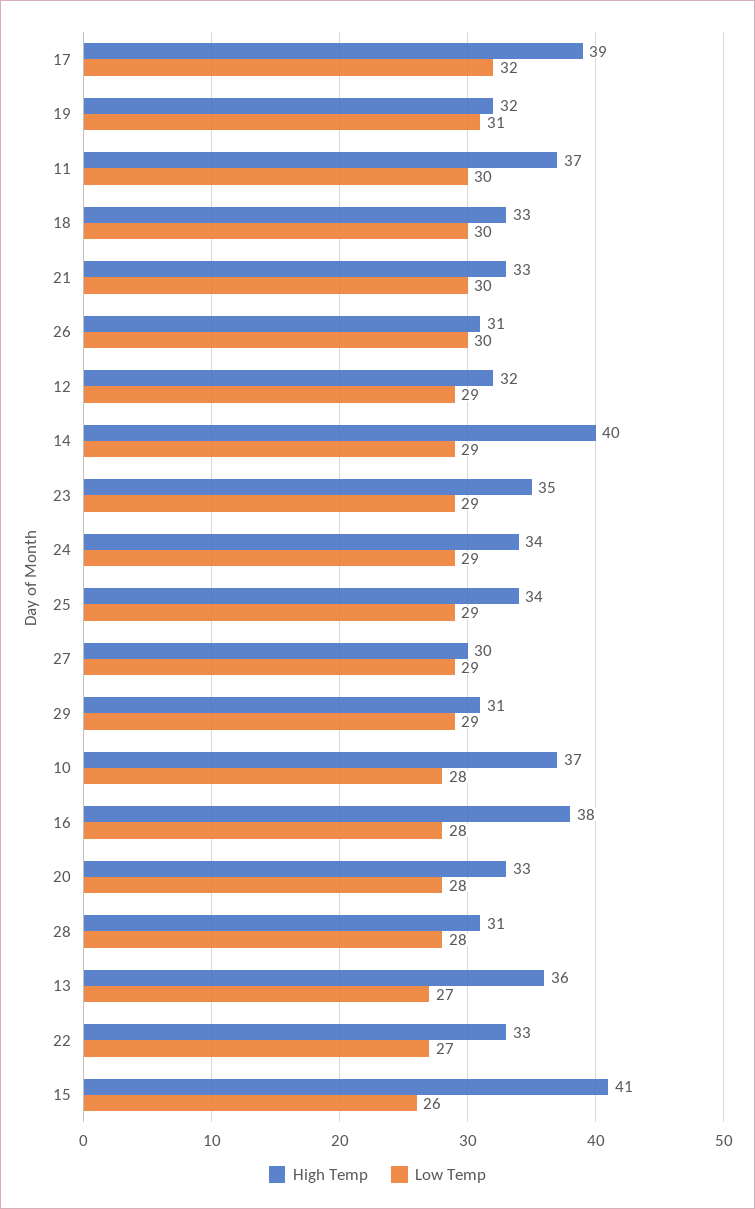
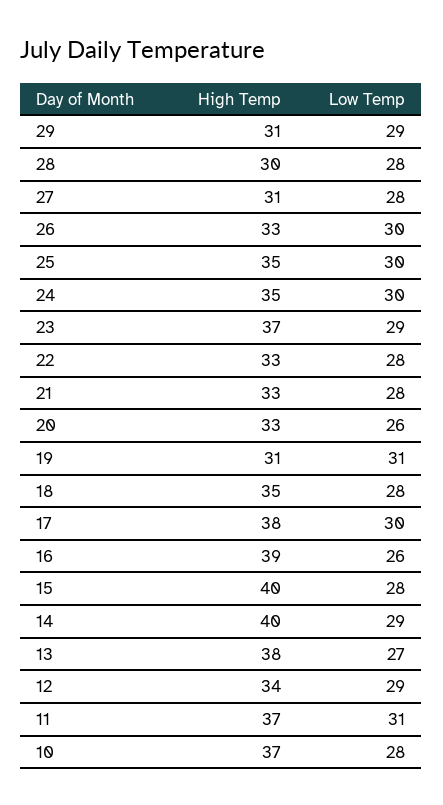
  {
    "High Temp": {
-     "17": 39,
+     "17": 38,
-     "19": 32,
+     "19": 31,
      "11": 37,
-     "18": 33,
+     "18": 35,
      "21": 33,
-     "26": 31,
+     "26": 33,
-     "12": 32,
+     "12": 34,
      "14": 40,
-     "23": 35,
+     "23": 37,
-     "24": 34,
+     "24": 35,
-     "25": 34,
+     "25": 35,
-     "27": 30,
+     "27": 31,
      "29": 31,
      "10": 37,
-     "16": 38,
+     "16": 39,
      "20": 33,
-     "28": 31,
+     "28": 30,
-     "13": 36,
+     "13": 38,
      "22": 33,
-     "15": 41
+     "15": 40
    },
    "Low Temp": {
-     "17": 32,
+     "17": 30,
      "19": 31,
-     "11": 30,
+     "11": 31,
-     "18": 30,
+     "18": 28,
-     "21": 30,
+     "21": 28,
      "26": 30,
      "12": 29,
      "14": 29,
      "23": 29,
-     "24": 29,
+     "24": 30,
-     "25": 29,
+     "25": 30,
-     "27": 29,
+     "27": 28,
      "29": 29,
      "10": 28,
-     "16": 28,
+     "16": 26,
-     "20": 28,
+     "20": 26,
      "28": 28,
      "13": 27,
-     "22": 27,
+     "22": 28,
-     "15": 26
+     "15": 28
    }
  }

